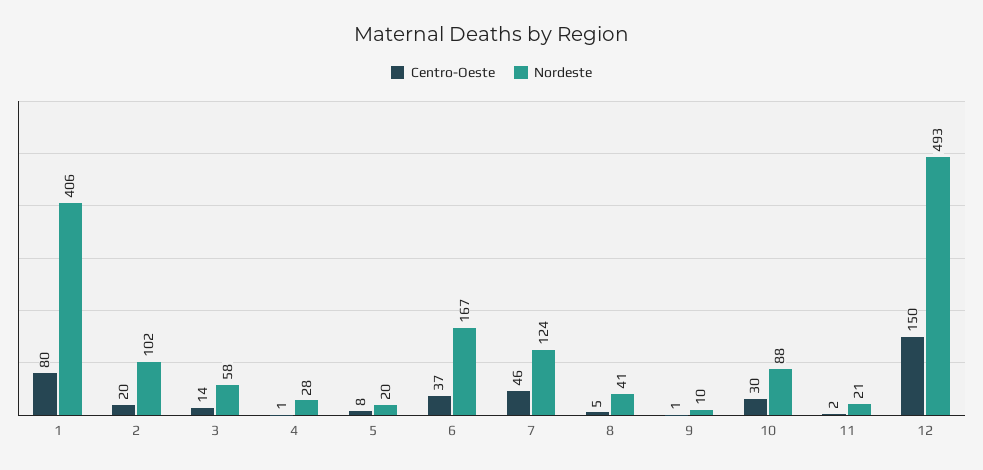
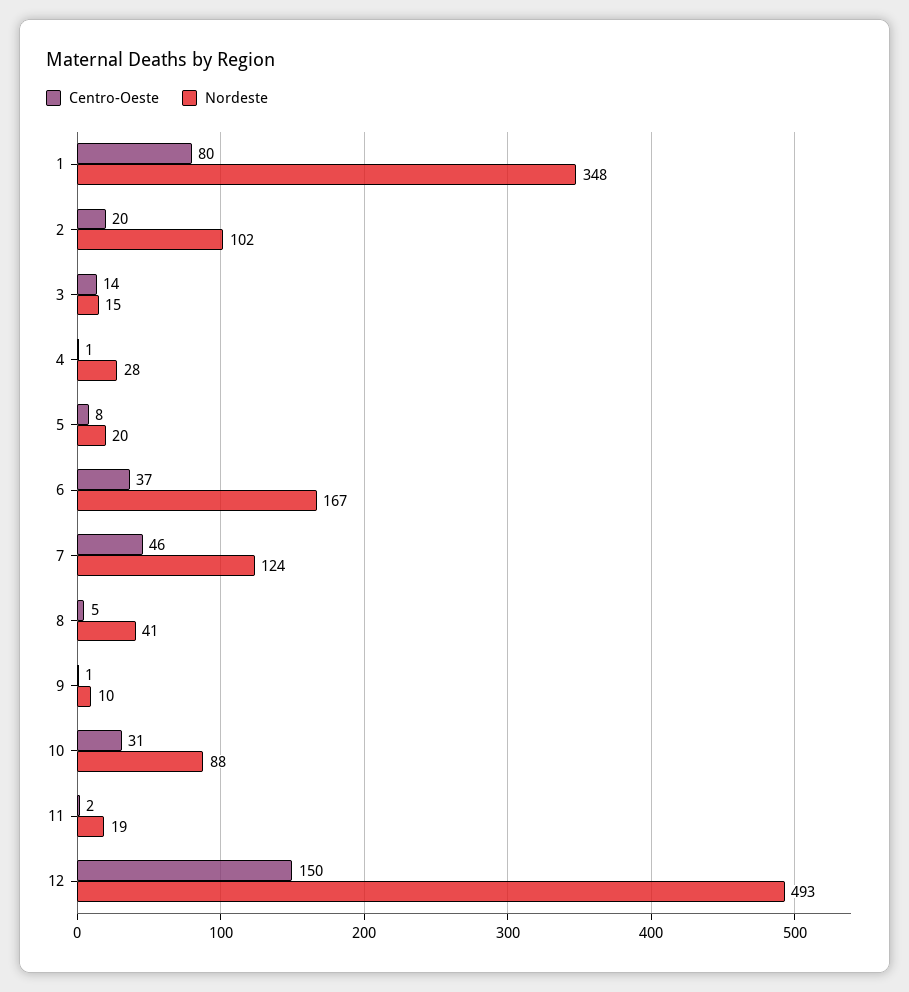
  {
    "Centro-Oeste": {
      "1": 80,
      "2": 20,
      "3": 14,
      "4": 1,
      "5": 8,
      "6": 37,
      "7": 46,
      "8": 5,
      "9": 1,
-     "10": 30,
+     "10": 31,
      "11": 2,
      "12": 150
    },
    "Nordeste": {
-     "1": 406,
+     "1": 348,
      "2": 102,
-     "3": 58,
+     "3": 15,
      "4": 28,
      "5": 20,
      "6": 167,
      "7": 124,
      "8": 41,
      "9": 10,
      "10": 88,
-     "11": 21,
+     "11": 19,
      "12": 493
    }
  }

